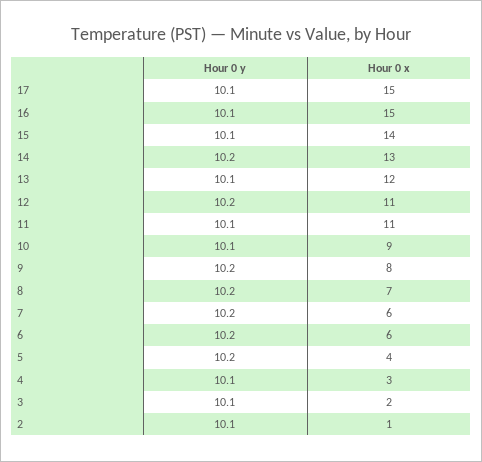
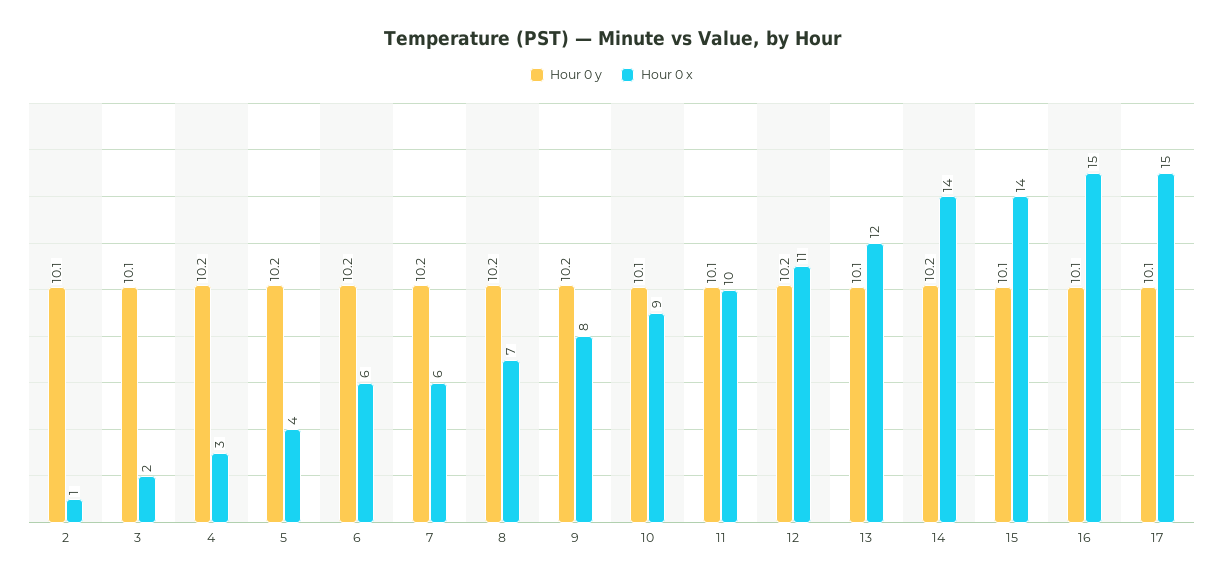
  {
    "Hour 0 y": {
      "17": 10.1,
      "16": 10.1,
      "15": 10.1,
      "14": 10.2,
      "13": 10.1,
      "12": 10.2,
      "11": 10.1,
      "10": 10.1,
      "9": 10.2,
      "8": 10.2,
      "7": 10.2,
      "6": 10.2,
      "5": 10.2,
-     "4": 10.1,
+     "4": 10.2,
      "3": 10.1,
      "2": 10.1
    },
    "Hour 0 x": {
      "17": 15,
      "16": 15,
      "15": 14,
-     "14": 13,
+     "14": 14,
      "13": 12,
      "12": 11,
-     "11": 11,
+     "11": 10,
      "10": 9,
      "9": 8,
      "8": 7,
      "7": 6,
      "6": 6,
      "5": 4,
      "4": 3,
      "3": 2,
      "2": 1
    }
  }

